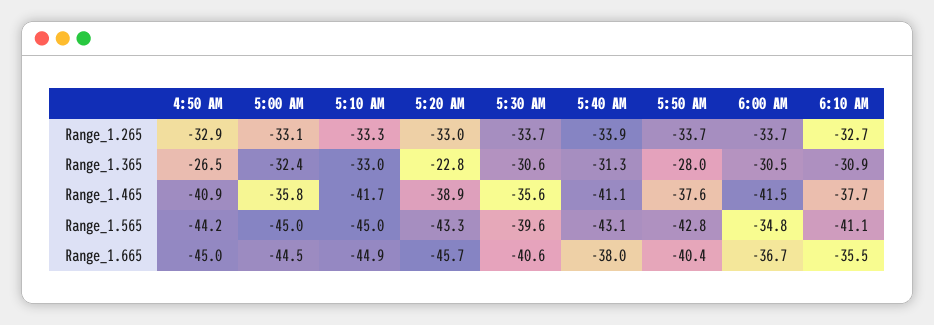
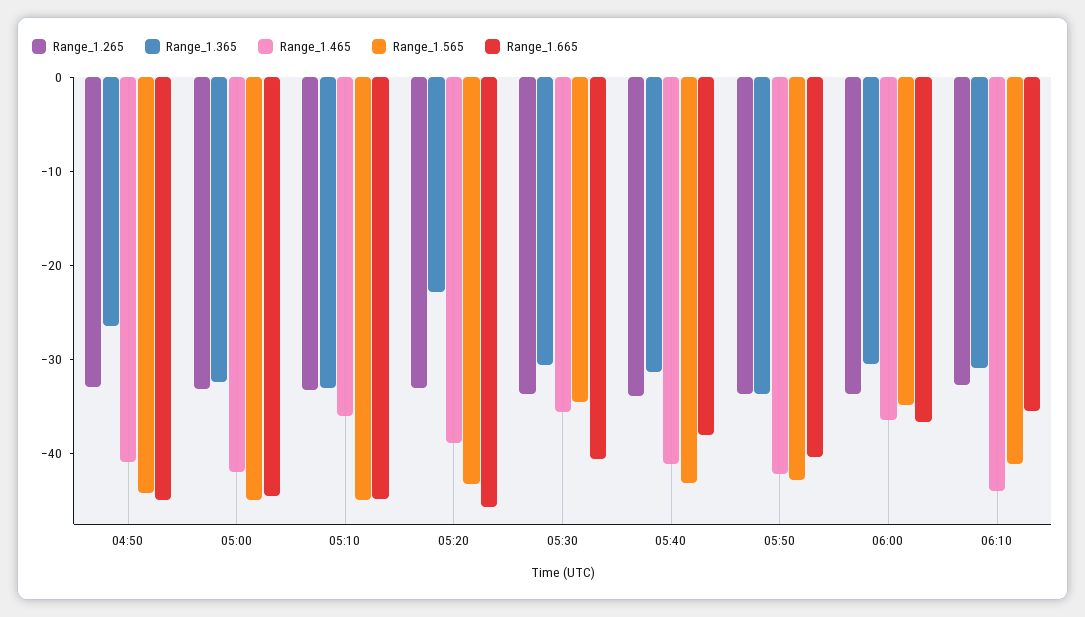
  {
    "Range_1.265": {
      "4:50 AM": -32.9,
      "5:00 AM": -33.1,
      "5:10 AM": -33.3,
      "5:20 AM": -33,
      "5:30 AM": -33.7,
      "5:40 AM": -33.9,
      "5:50 AM": -33.7,
      "6:00 AM": -33.7,
      "6:10 AM": -32.7
    },
    "Range_1.365": {
      "4:50 AM": -26.5,
      "5:00 AM": -32.4,
      "5:10 AM": -33,
      "5:20 AM": -22.8,
      "5:30 AM": -30.6,
      "5:40 AM": -31.3,
-     "5:50 AM": -28,
+     "5:50 AM": -34,
      "6:00 AM": -30.5,
      "6:10 AM": -30.9
    },
    "Range_1.465": {
      "4:50 AM": -40.9,
-     "5:00 AM": -35.8,
+     "5:00 AM": -42,
-     "5:10 AM": -41.7,
+     "5:10 AM": -36,
      "5:20 AM": -38.9,
      "5:30 AM": -35.6,
      "5:40 AM": -41.1,
-     "5:50 AM": -37.6,
+     "5:50 AM": -42,
-     "6:00 AM": -41.5,
+     "6:00 AM": -36,
-     "6:10 AM": -37.7
+     "6:10 AM": -44
    },
    "Range_1.565": {
      "4:50 AM": -44.2,
      "5:00 AM": -45,
      "5:10 AM": -45,
      "5:20 AM": -43.3,
-     "5:30 AM": -39.6,
+     "5:30 AM": -34,
      "5:40 AM": -43.1,
      "5:50 AM": -42.8,
      "6:00 AM": -34.8,
      "6:10 AM": -41.1
    },
    "Range_1.665": {
      "4:50 AM": -45,
      "5:00 AM": -44.5,
      "5:10 AM": -44.9,
      "5:20 AM": -45.7,
      "5:30 AM": -40.6,
      "5:40 AM": -38,
      "5:50 AM": -40.4,
      "6:00 AM": -36.7,
      "6:10 AM": -35.5
    }
  }

